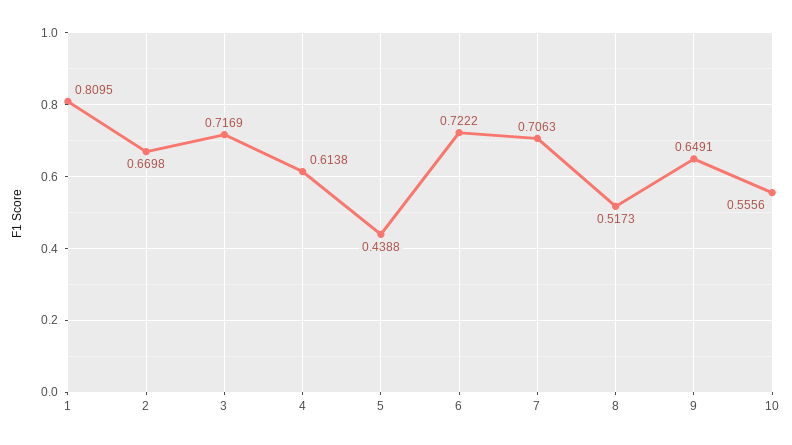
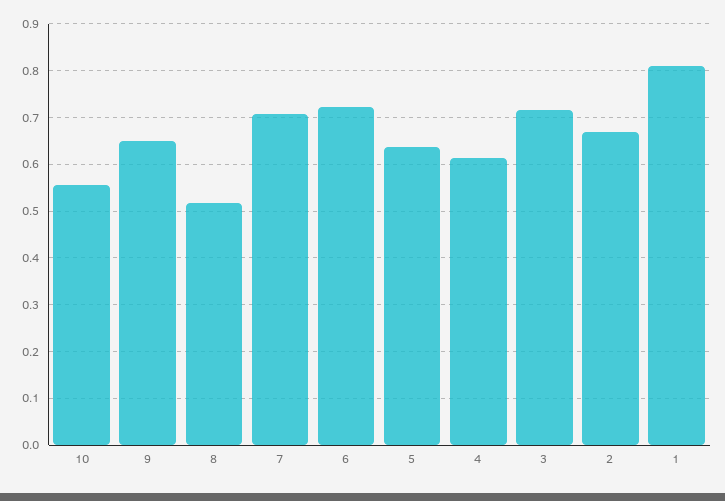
  {
    "1": 0.8095,
    "2": 0.6698,
    "3": 0.7169,
    "4": 0.6138,
-   "5": 0.4388,
+   "5": 0.64,
    "6": 0.7222,
    "7": 0.7063,
    "8": 0.5173,
    "9": 0.6491,
    "10": 0.5556
  }

